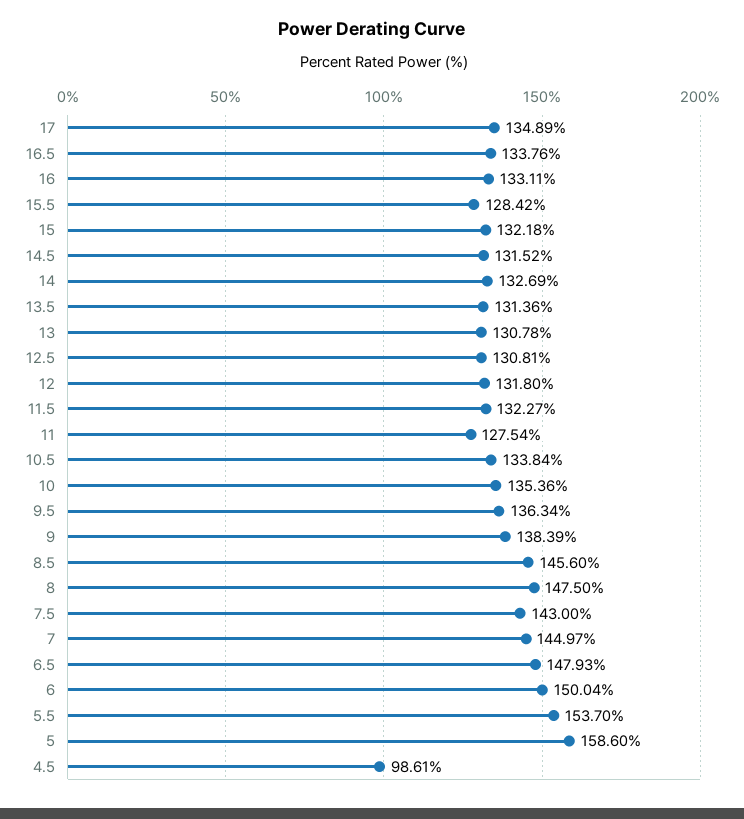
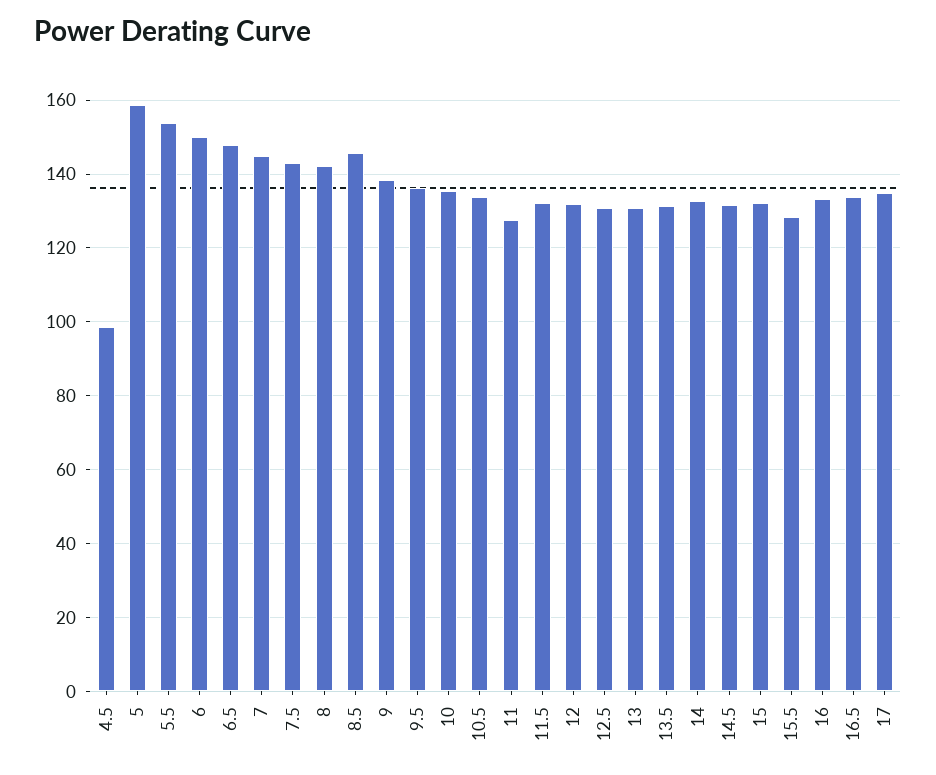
  {
    "17": 134.89,
    "16.5": 133.76,
    "16": 133.11,
    "15.5": 128.42,
    "15": 132.18,
    "14.5": 131.52,
    "14": 132.69,
    "13.5": 131.36,
    "13": 130.78,
    "12.5": 130.81,
    "12": 131.8,
    "11.5": 132.27,
    "11": 127.54,
    "10.5": 133.84,
    "10": 135.36,
    "9.5": 136.34,
    "9": 138.39,
    "8.5": 145.6,
-   "8": 147.5,
+   "8": 142,
    "7.5": 143,
    "7": 144.97,
    "6.5": 147.93,
    "6": 150.04,
    "5.5": 153.7,
    "5": 158.6,
    "4.5": 98.61
  }

